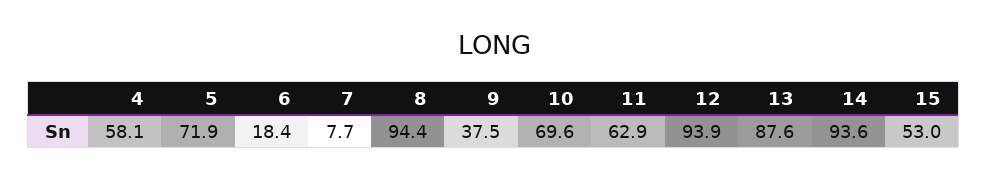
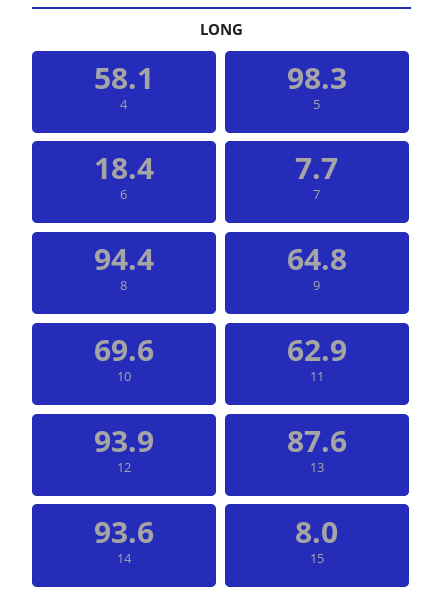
  {
    "4": 58.1,
-   "5": 71.9,
+   "5": 98.3,
    "6": 18.4,
    "7": 7.7,
    "8": 94.4,
-   "9": 37.5,
+   "9": 64.8,
    "10": 69.6,
    "11": 62.9,
    "12": 93.9,
    "13": 87.6,
    "14": 93.6,
-   "15": 53
+   "15": 8
  }

